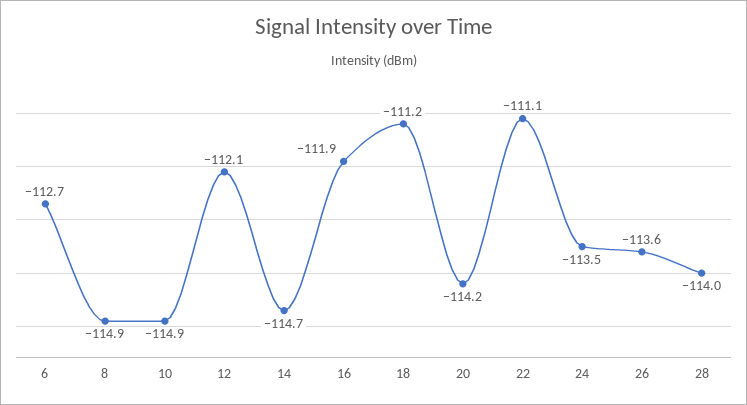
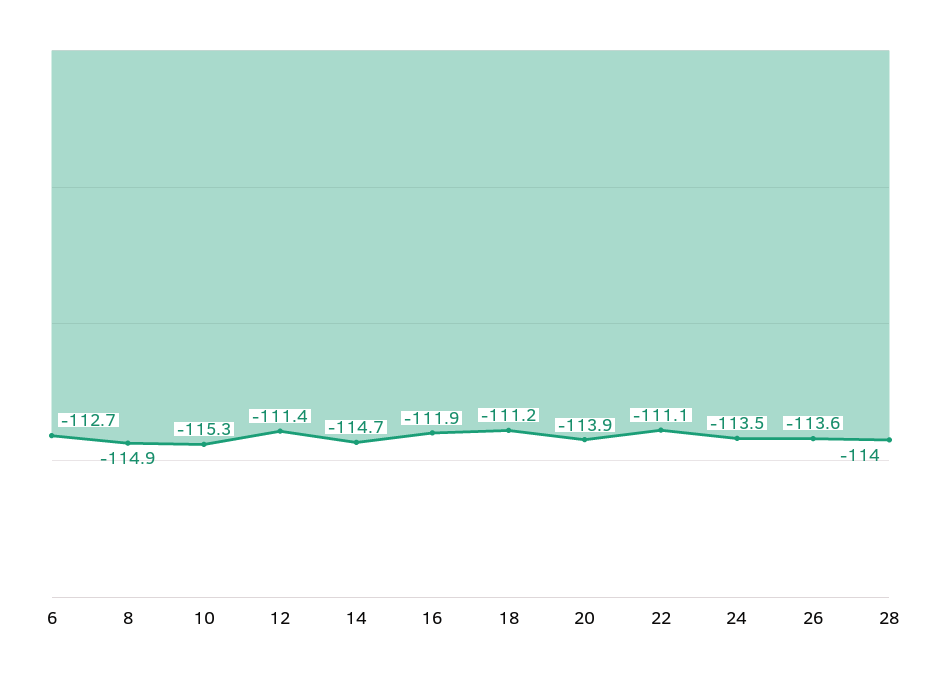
  {
    "6": -112.7,
    "8": -114.9,
-   "10": -114.9,
+   "10": -115.3,
-   "12": -112.1,
+   "12": -111.4,
    "14": -114.7,
    "16": -111.9,
    "18": -111.2,
-   "20": -114.2,
+   "20": -113.9,
    "22": -111.1,
    "24": -113.5,
    "26": -113.6,
    "28": -114
  }

